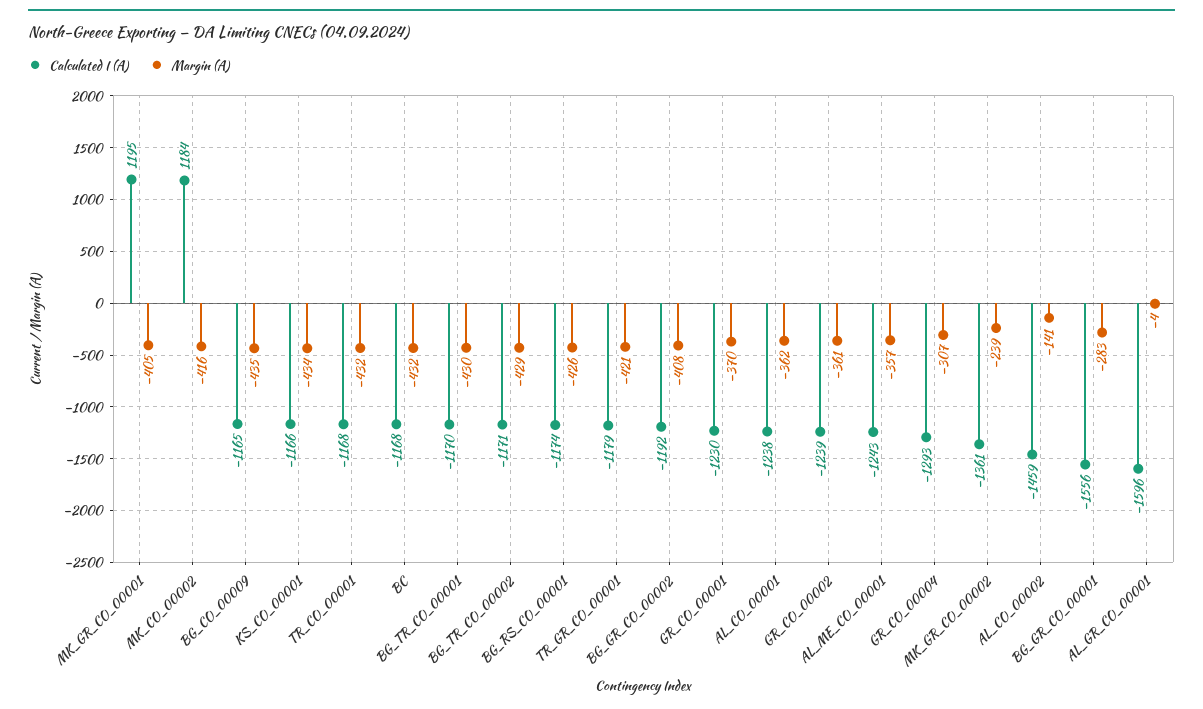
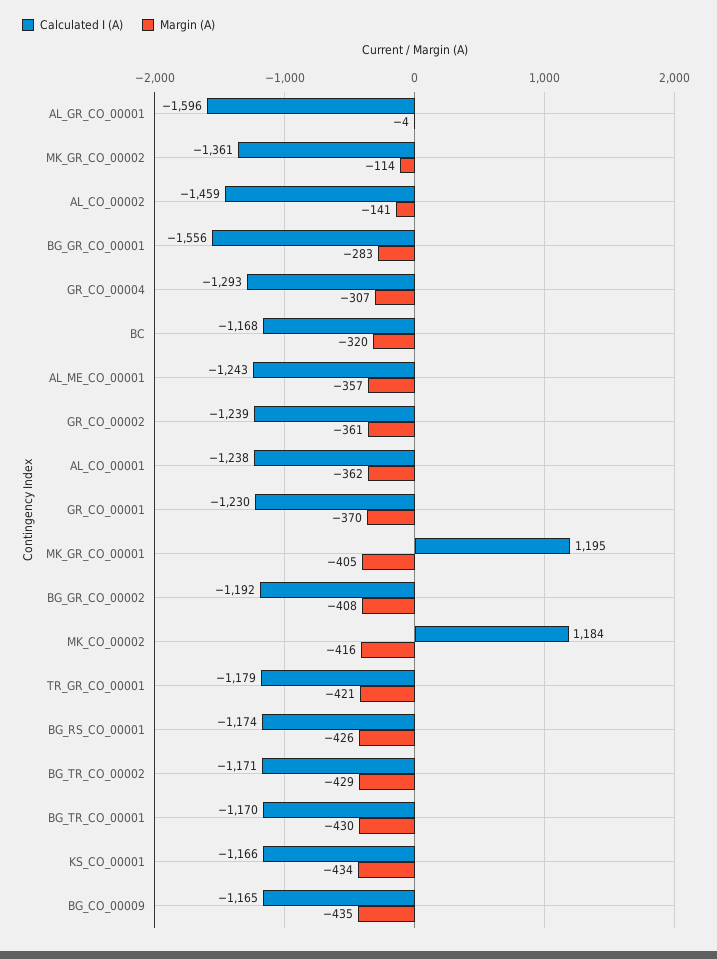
  {
    "Calculated I (A)": {
      "MK_GR_CO_00001": 1195,
      "MK_CO_00002": 1184,
      "BG_CO_00009": -1165,
      "KS_CO_00001": -1166,
-     "TR_CO_00001": -1168,
      "BC": -1168,
      "BG_TR_CO_00001": -1170,
      "BG_TR_CO_00002": -1171,
      "BG_RS_CO_00001": -1174,
      "TR_GR_CO_00001": -1179,
      "BG_GR_CO_00002": -1192,
      "GR_CO_00001": -1230,
      "AL_CO_00001": -1238,
      "GR_CO_00002": -1239,
      "AL_ME_CO_00001": -1243,
      "GR_CO_00004": -1293,
      "MK_GR_CO_00002": -1361,
      "AL_CO_00002": -1459,
      "BG_GR_CO_00001": -1556,
      "AL_GR_CO_00001": -1596
    },
    "Margin (A)": {
      "MK_GR_CO_00001": -405,
      "MK_CO_00002": -416,
      "BG_CO_00009": -435,
      "KS_CO_00001": -434,
-     "TR_CO_00001": -432,
-     "BC": -432,
+     "BC": -320,
      "BG_TR_CO_00001": -430,
      "BG_TR_CO_00002": -429,
      "BG_RS_CO_00001": -426,
      "TR_GR_CO_00001": -421,
      "BG_GR_CO_00002": -408,
      "GR_CO_00001": -370,
      "AL_CO_00001": -362,
      "GR_CO_00002": -361,
      "AL_ME_CO_00001": -357,
      "GR_CO_00004": -307,
-     "MK_GR_CO_00002": -239,
+     "MK_GR_CO_00002": -114,
      "AL_CO_00002": -141,
      "BG_GR_CO_00001": -283,
      "AL_GR_CO_00001": -4
    }
  }

